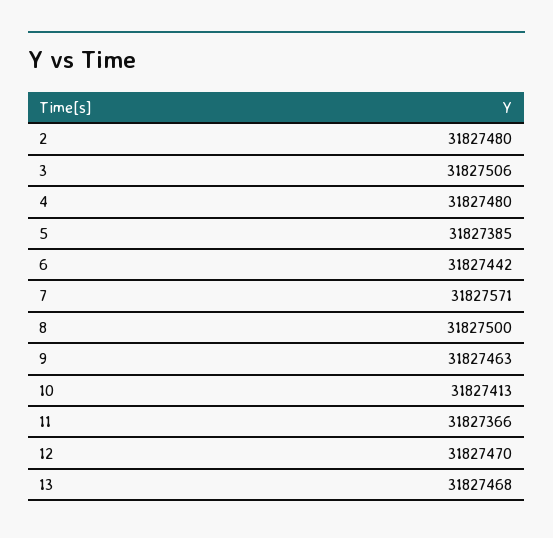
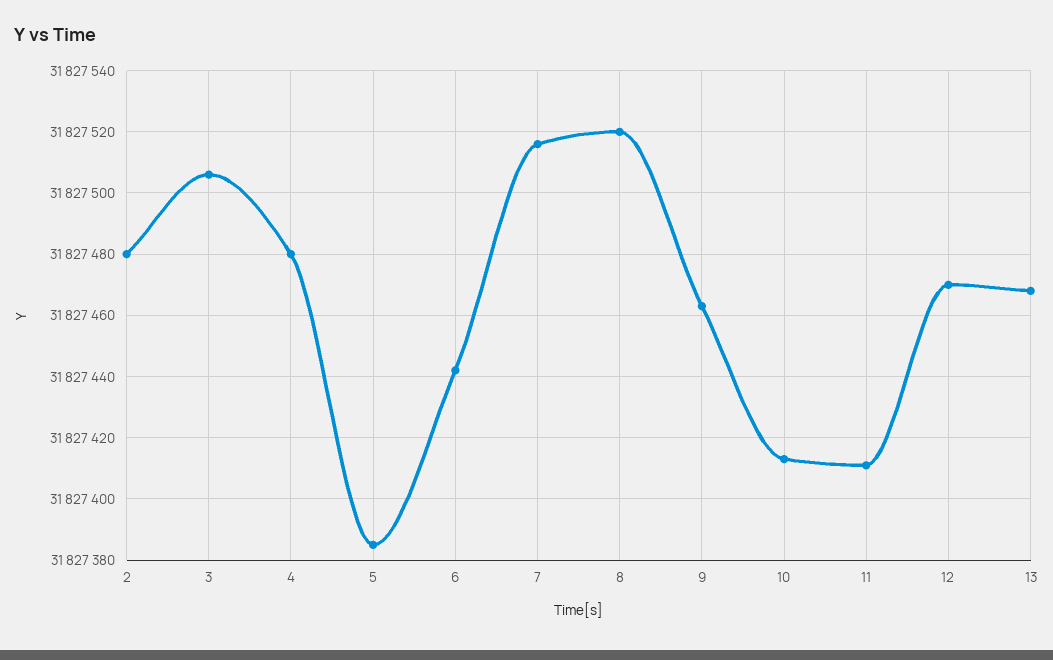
  {
    "2": 31827480,
    "3": 31827506,
    "4": 31827480,
    "5": 31827385,
    "6": 31827442,
-   "7": 31827571,
+   "7": 31827515,
-   "8": 31827500,
+   "8": 31827520,
    "9": 31827463,
    "10": 31827413,
-   "11": 31827366,
+   "11": 31827410,
    "12": 31827470,
    "13": 31827468
  }

